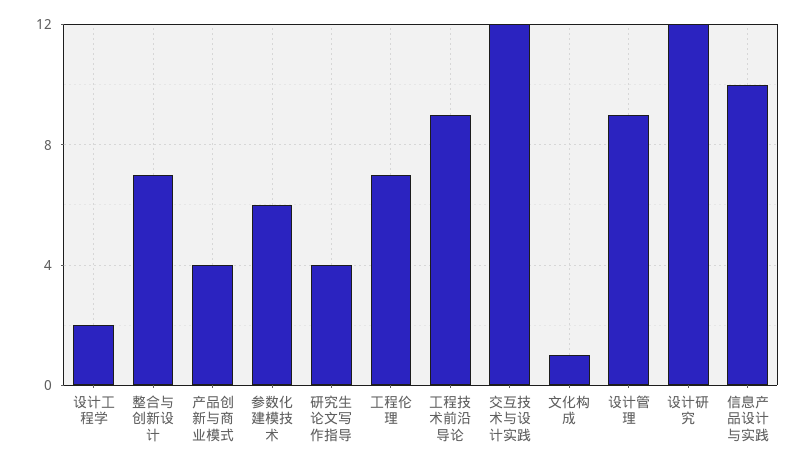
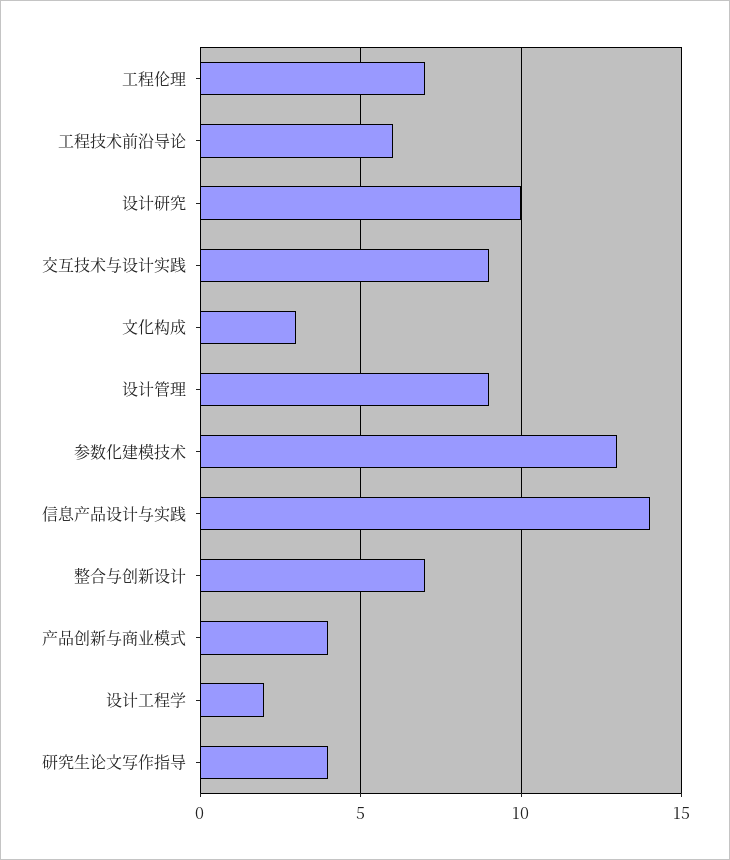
  {
    "设计工程学": 2,
    "整合与创新设计": 7,
    "产品创新与商业模式": 4,
-   "参数化建模技术": 6,
+   "参数化建模技术": 13,
    "研究生论文写作指导": 4,
    "工程伦理": 7,
-   "工程技术前沿导论": 9,
+   "工程技术前沿导论": 6,
-   "交互技术与设计实践": 12,
+   "交互技术与设计实践": 9,
-   "文化构成": 1,
+   "文化构成": 3,
    "设计管理": 9,
-   "设计研究": 12,
+   "设计研究": 10,
-   "信息产品设计与实践": 10
+   "信息产品设计与实践": 14
  }

